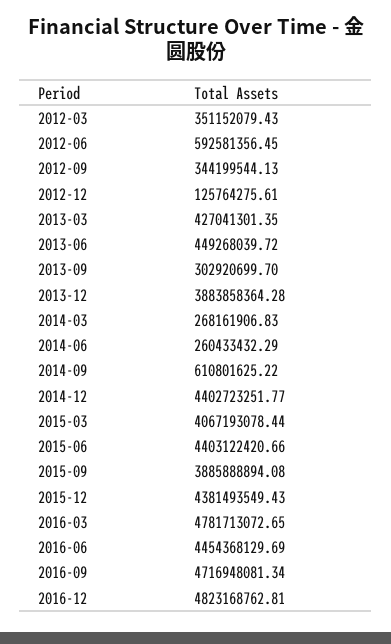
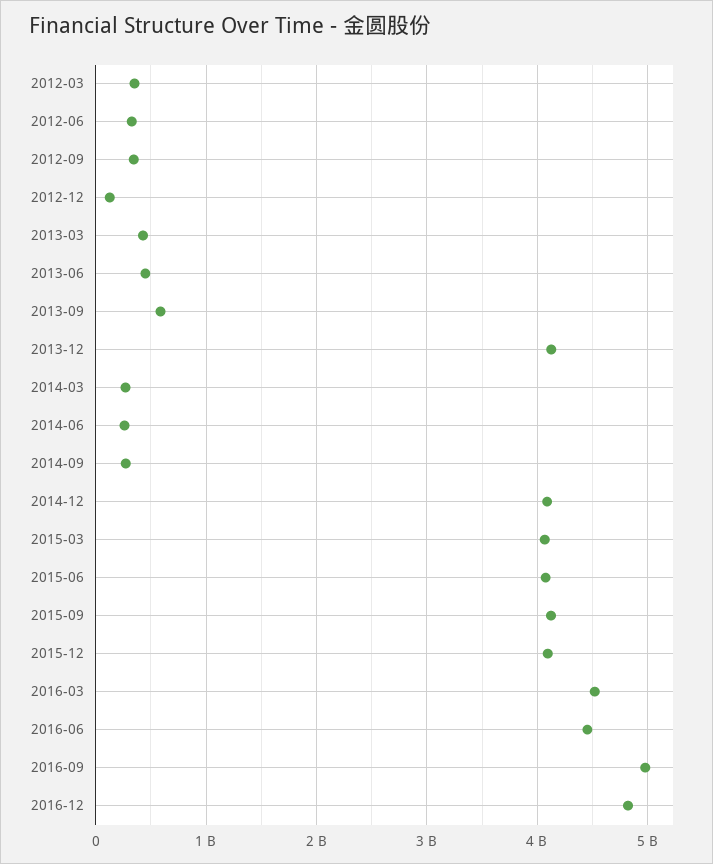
  {
    "2012-03": 351152079.43,
-   "2012-06": 592581356.45,
+   "2012-06": 300000000,
    "2012-09": 344199544.13,
    "2012-12": 125764275.61,
    "2013-03": 427041301.35,
    "2013-06": 449268039.72,
-   "2013-09": 302920699.7,
+   "2013-09": 600000000,
-   "2013-12": 3883858364.28,
+   "2013-12": 4100000000,
    "2014-03": 268161906.83,
    "2014-06": 260433432.29,
-   "2014-09": 610801625.22,
+   "2014-09": 300000000,
-   "2014-12": 4402723251.77,
+   "2014-12": 4100000000,
    "2015-03": 4067193078.44,
-   "2015-06": 4403122420.66,
+   "2015-06": 4100000000,
-   "2015-09": 3885888894.08,
+   "2015-09": 4100000000,
-   "2015-12": 4381493549.43,
+   "2015-12": 4100000000,
-   "2016-03": 4781713072.65,
+   "2016-03": 4500000000,
    "2016-06": 4454368129.69,
-   "2016-09": 4716948081.34,
+   "2016-09": 5000000000,
    "2016-12": 4823168762.81
  }

